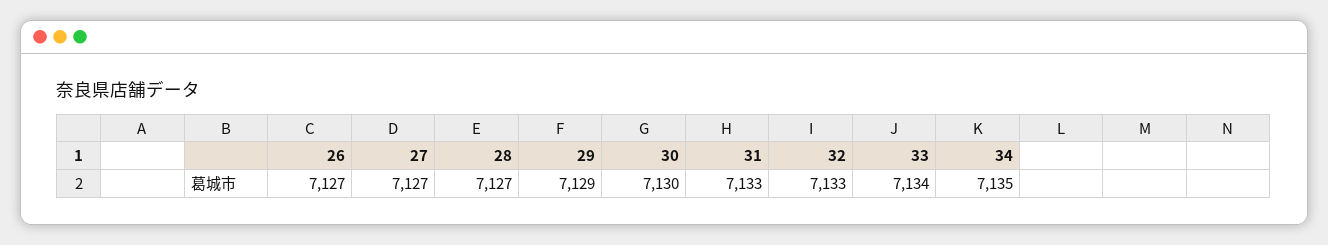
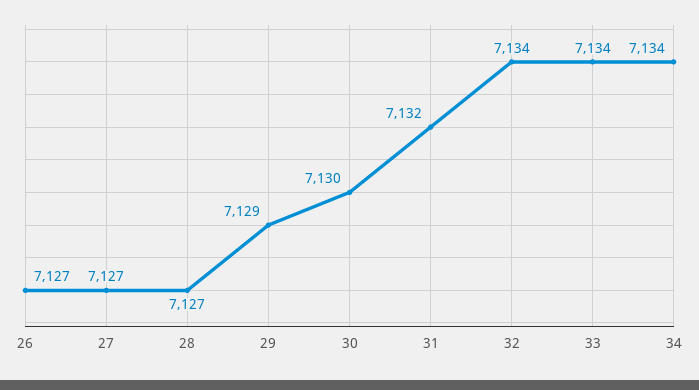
  {
    "26": 7127,
    "27": 7127,
    "28": 7127,
    "29": 7129,
    "30": 7130,
-   "31": 7133,
+   "31": 7132,
-   "32": 7133,
+   "32": 7134,
    "33": 7134,
-   "34": 7135
+   "34": 7134
  }

